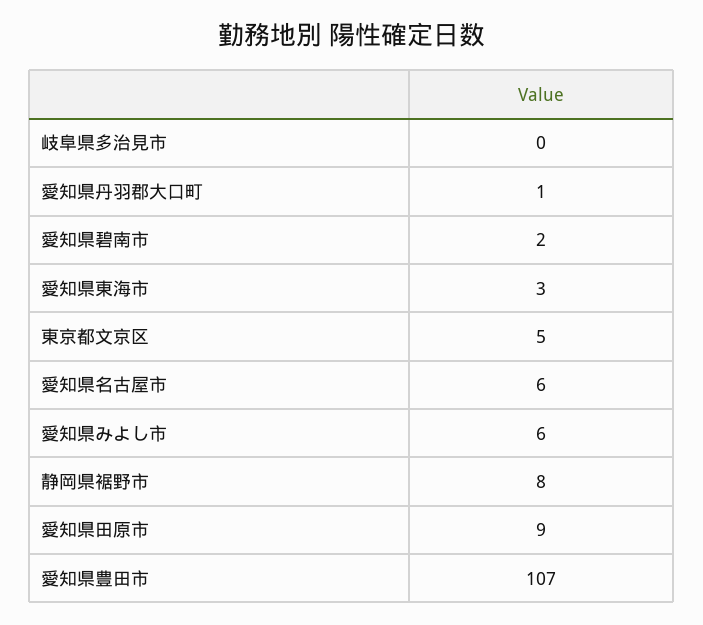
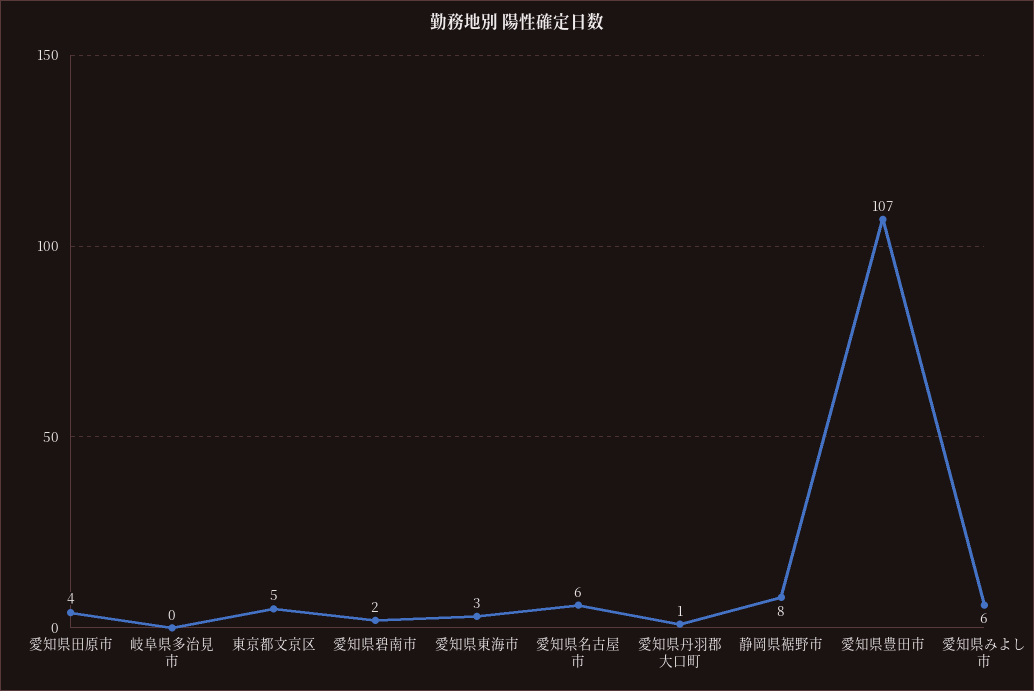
  {
    "岐阜県多治見市": 0,
    "愛知県丹羽郡大口町": 1,
    "愛知県碧南市": 2,
    "愛知県東海市": 3,
    "東京都文京区": 5,
    "愛知県名古屋市": 6,
    "愛知県みよし市": 6,
    "静岡県裾野市": 8,
-   "愛知県田原市": 9,
+   "愛知県田原市": 4,
    "愛知県豊田市": 107
  }

